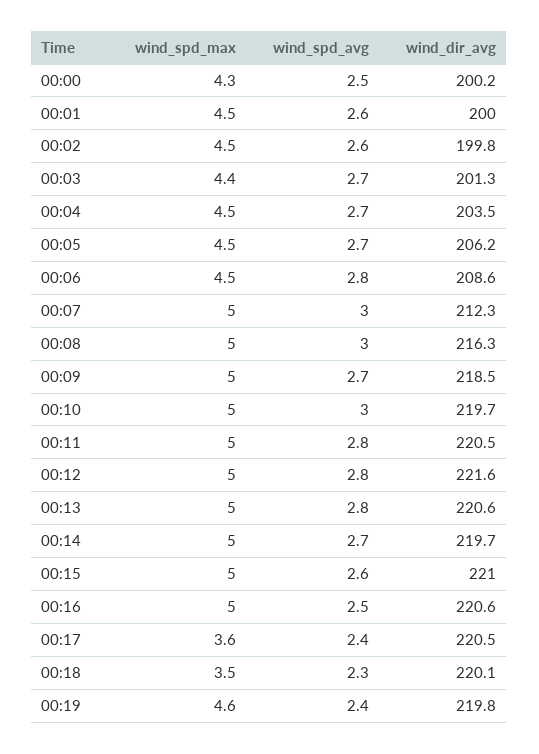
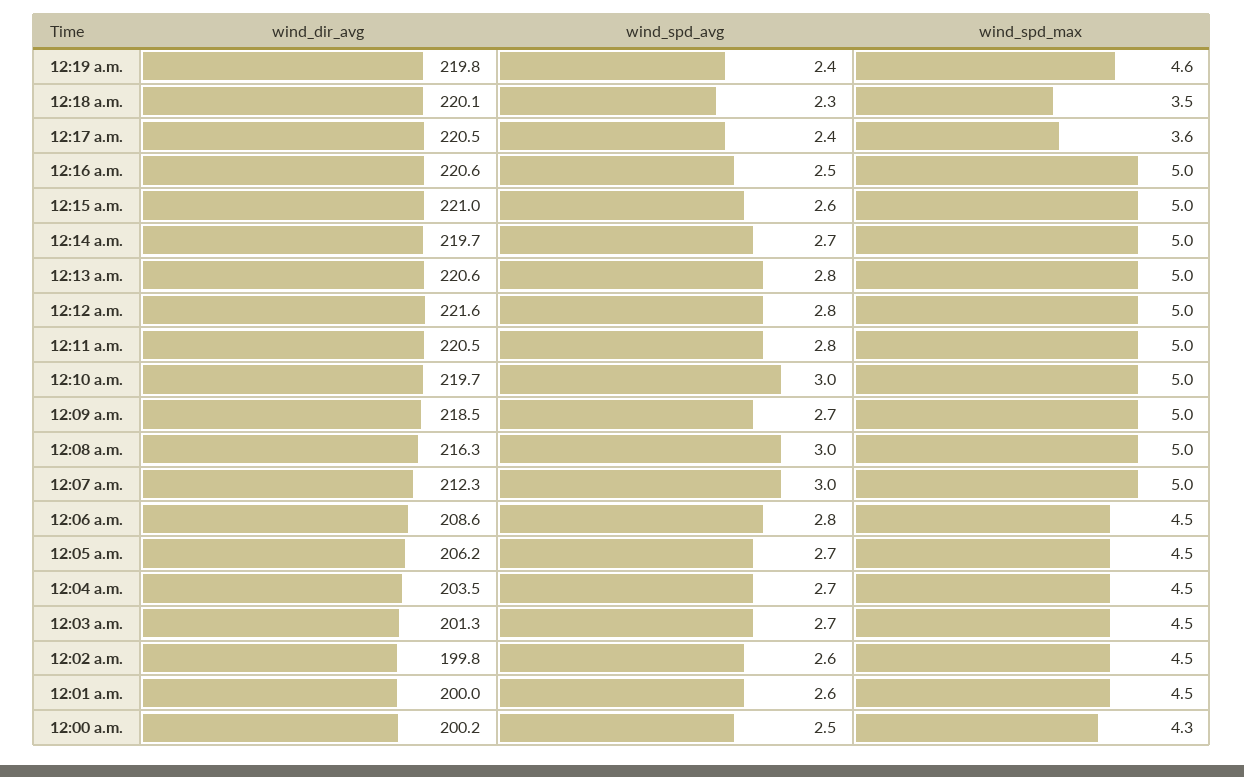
  {
    "wind_spd_max": {
      "00:00": 4.3,
      "00:01": 4.5,
      "00:02": 4.5,
-     "00:03": 4.4,
+     "00:03": 4.5,
      "00:04": 4.5,
      "00:05": 4.5,
      "00:06": 4.5,
      "00:07": 5,
      "00:08": 5,
      "00:09": 5,
      "00:10": 5,
      "00:11": 5,
      "00:12": 5,
      "00:13": 5,
      "00:14": 5,
      "00:15": 5,
      "00:16": 5,
      "00:17": 3.6,
      "00:18": 3.5,
      "00:19": 4.6
    },
    "wind_spd_avg": {
      "00:00": 2.5,
      "00:01": 2.6,
      "00:02": 2.6,
      "00:03": 2.7,
      "00:04": 2.7,
      "00:05": 2.7,
      "00:06": 2.8,
      "00:07": 3,
      "00:08": 3,
      "00:09": 2.7,
      "00:10": 3,
      "00:11": 2.8,
      "00:12": 2.8,
      "00:13": 2.8,
      "00:14": 2.7,
      "00:15": 2.6,
      "00:16": 2.5,
      "00:17": 2.4,
      "00:18": 2.3,
      "00:19": 2.4
    },
    "wind_dir_avg": {
      "00:00": 200.2,
      "00:01": 200,
      "00:02": 199.8,
      "00:03": 201.3,
      "00:04": 203.5,
      "00:05": 206.2,
      "00:06": 208.6,
      "00:07": 212.3,
      "00:08": 216.3,
      "00:09": 218.5,
      "00:10": 219.7,
      "00:11": 220.5,
      "00:12": 221.6,
      "00:13": 220.6,
      "00:14": 219.7,
      "00:15": 221,
      "00:16": 220.6,
      "00:17": 220.5,
      "00:18": 220.1,
      "00:19": 219.8
    }
  }

